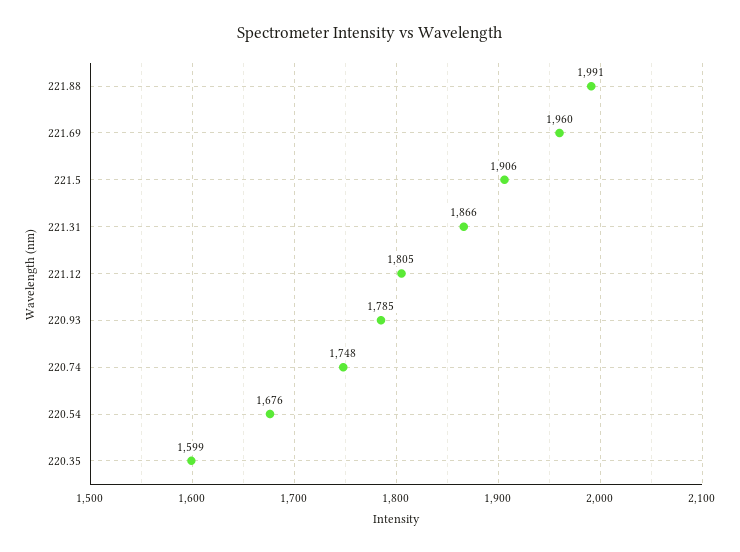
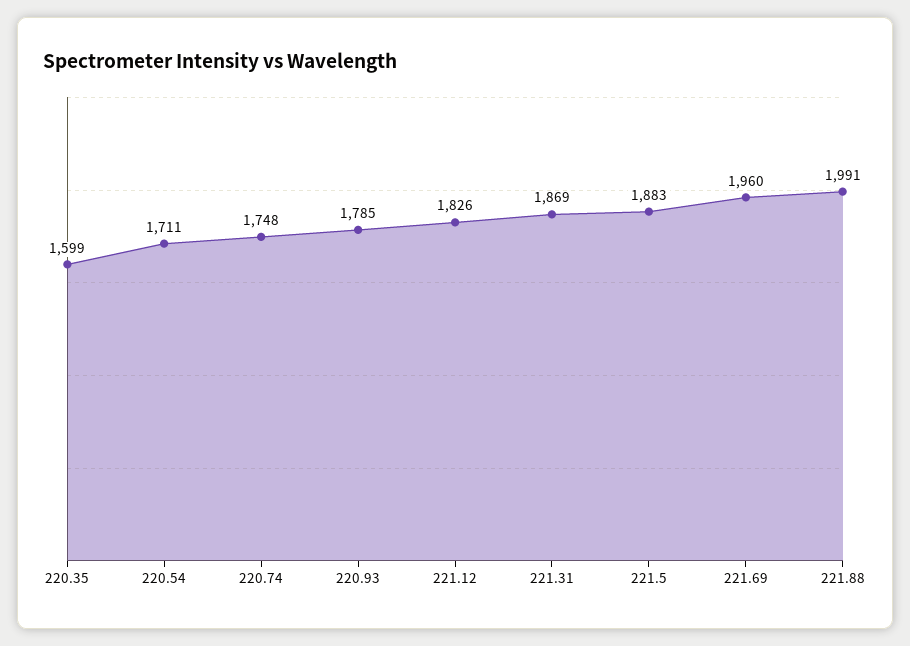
  {
    "221.88": 1991,
    "221.69": 1960,
-   "221.5": 1906,
+   "221.5": 1883,
-   "221.31": 1866,
+   "221.31": 1869,
-   "221.12": 1805,
+   "221.12": 1826,
    "220.93": 1785,
    "220.74": 1748,
-   "220.54": 1676,
+   "220.54": 1711,
    "220.35": 1599
  }

